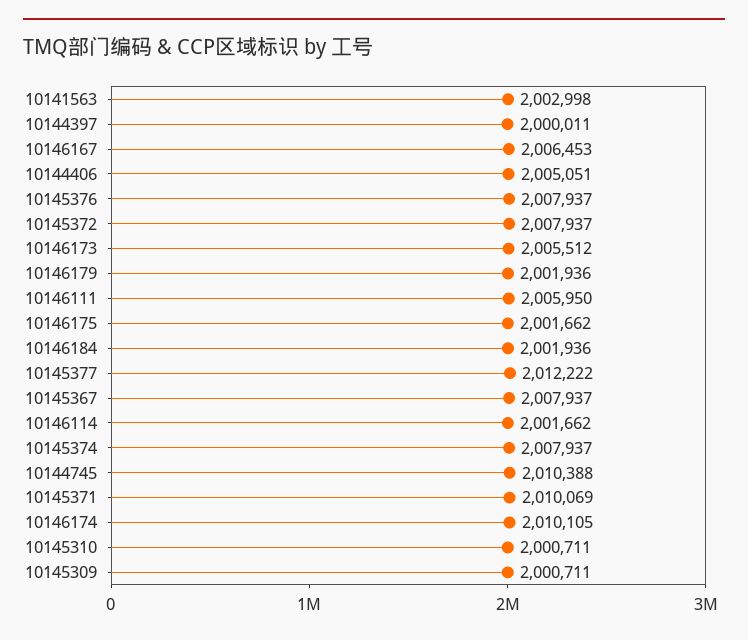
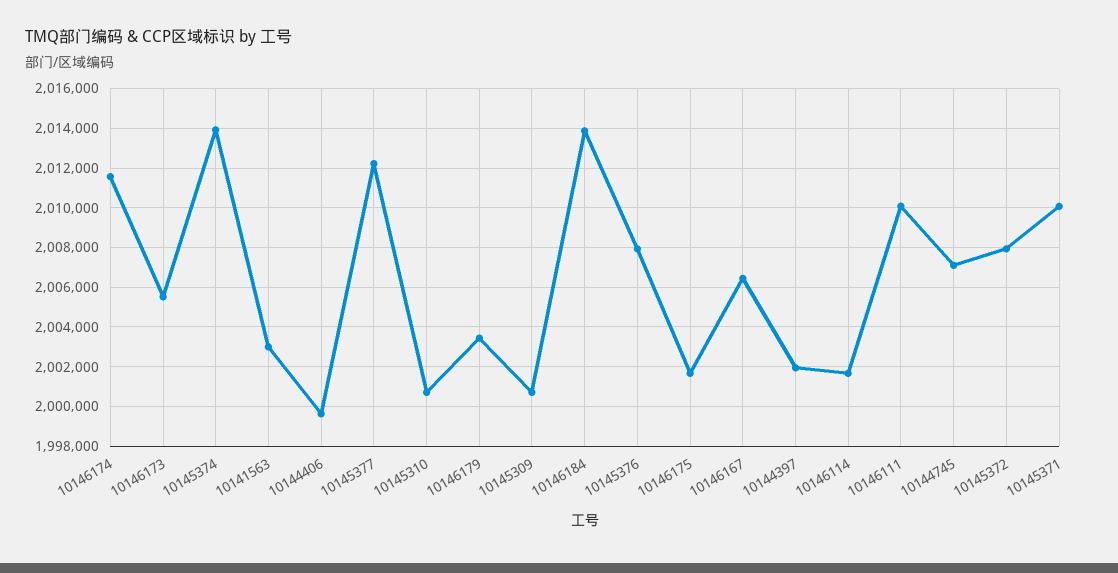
  {
    "10141563": 2002998,
-   "10144397": 2000011,
+   "10144397": 2002000,
    "10146167": 2006453,
-   "10144406": 2005051,
+   "10144406": 1999500,
    "10145376": 2007937,
    "10145372": 2007937,
    "10146173": 2005512,
-   "10146179": 2001936,
+   "10146179": 2003500,
-   "10146111": 2005950,
+   "10146111": 2010000,
    "10146175": 2001662,
-   "10146184": 2001936,
+   "10146184": 2014000,
    "10145377": 2012222,
-   "10145367": 2007937,
    "10146114": 2001662,
-   "10145374": 2007937,
+   "10145374": 2014000,
-   "10144745": 2010388,
+   "10144745": 2007000,
    "10145371": 2010069,
-   "10146174": 2010105,
+   "10146174": 2011500,
    "10145310": 2000711,
    "10145309": 2000711
  }

